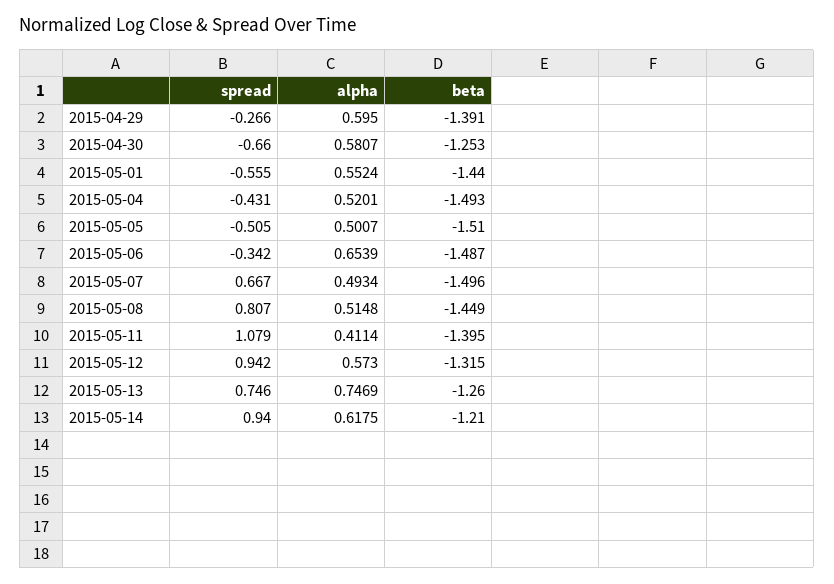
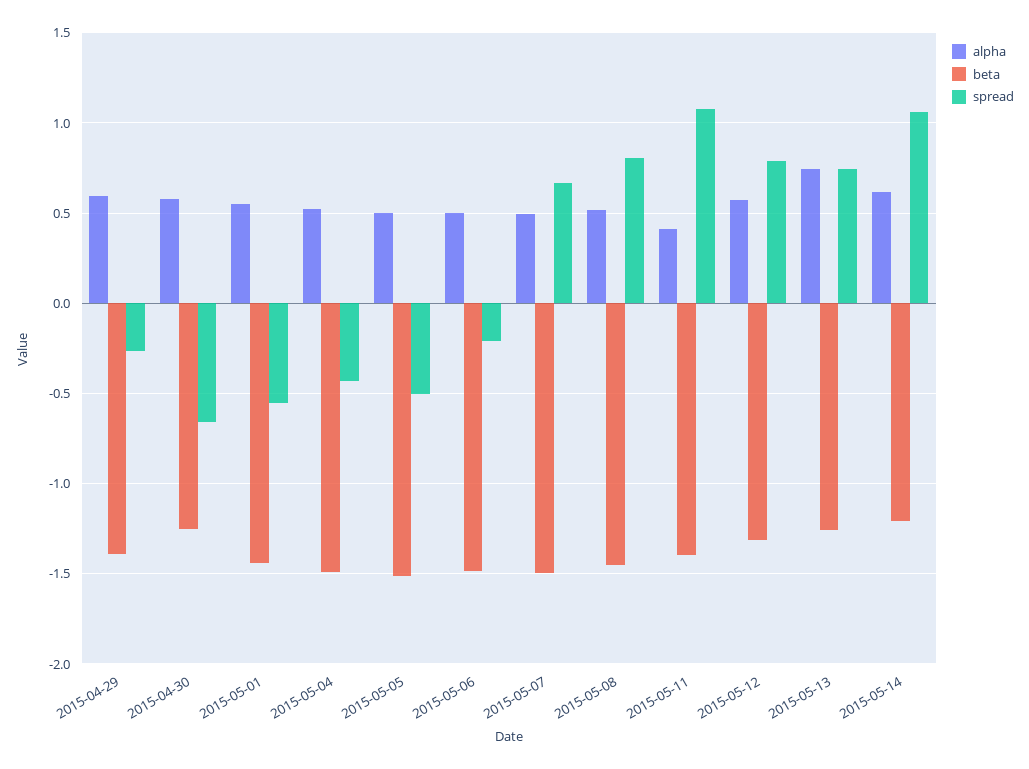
  {
    "spread": {
      "2015-04-29": -0.266,
      "2015-04-30": -0.66,
      "2015-05-01": -0.555,
      "2015-05-04": -0.431,
      "2015-05-05": -0.505,
-     "2015-05-06": -0.342,
+     "2015-05-06": -0.2,
      "2015-05-07": 0.667,
      "2015-05-08": 0.807,
      "2015-05-11": 1.079,
-     "2015-05-12": 0.942,
+     "2015-05-12": 0.8,
      "2015-05-13": 0.746,
-     "2015-05-14": 0.94
+     "2015-05-14": 1.05
    },
    "alpha": {
      "2015-04-29": 0.595,
      "2015-04-30": 0.5807,
      "2015-05-01": 0.5524,
      "2015-05-04": 0.5201,
      "2015-05-05": 0.5007,
-     "2015-05-06": 0.6539,
+     "2015-05-06": 0.5,
      "2015-05-07": 0.4934,
      "2015-05-08": 0.5148,
      "2015-05-11": 0.4114,
      "2015-05-12": 0.573,
      "2015-05-13": 0.7469,
      "2015-05-14": 0.6175
    },
    "beta": {
      "2015-04-29": -1.391,
      "2015-04-30": -1.253,
      "2015-05-01": -1.44,
      "2015-05-04": -1.493,
      "2015-05-05": -1.51,
      "2015-05-06": -1.487,
      "2015-05-07": -1.496,
      "2015-05-08": -1.449,
      "2015-05-11": -1.395,
      "2015-05-12": -1.315,
      "2015-05-13": -1.26,
      "2015-05-14": -1.21
    }
  }

